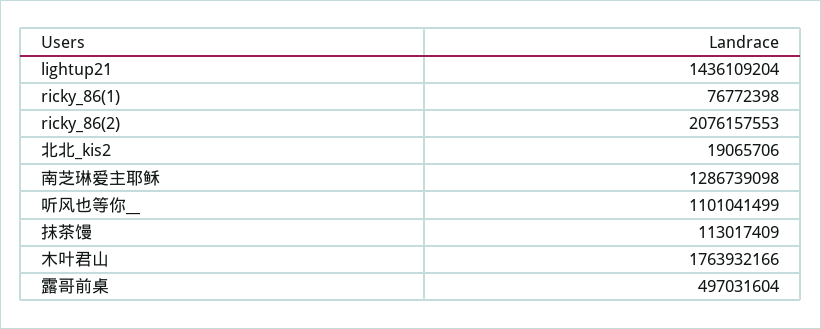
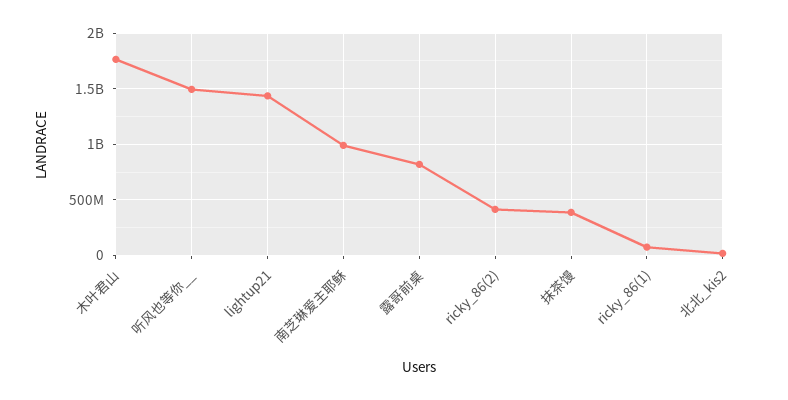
  {
    "lightup21": 1436109204,
    "ricky_86(1)": 76772398,
-   "ricky_86(2)": 2076157553,
+   "ricky_86(2)": 400000000,
    "北北_kis2": 19065706,
-   "南芝琳爱主耶稣": 1286739098,
+   "南芝琳爱主耶稣": 1000000000,
-   "听风也等你__": 1101041499,
+   "听风也等你__": 1500000000,
-   "抹茶馒": 113017409,
+   "抹茶馒": 400000000,
    "木叶君山": 1763932166,
-   "露哥前桌": 497031604
+   "露哥前桌": 800000000
  }

